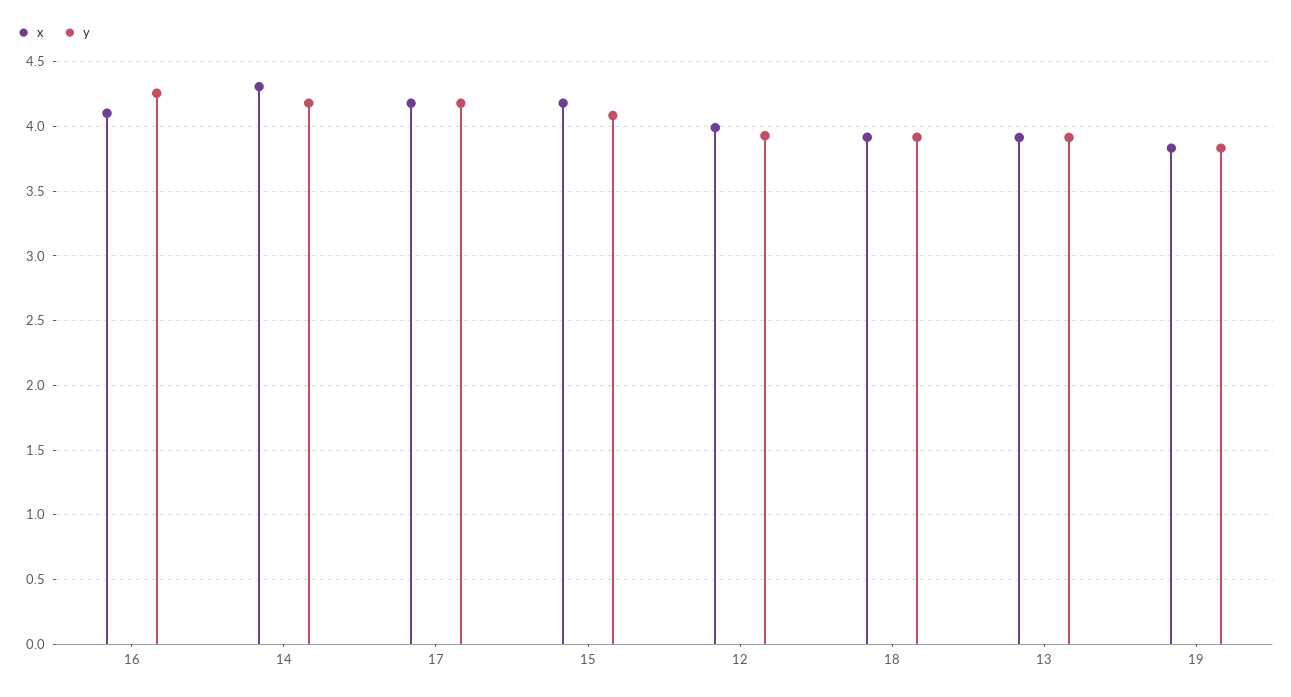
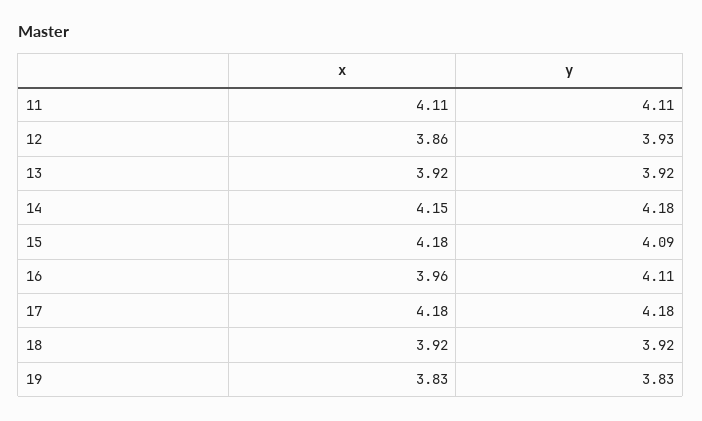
  {
    "x": {
-     "16": 4.1,
+     "16": 3.96,
-     "14": 4.3,
+     "14": 4.15,
      "17": 4.18,
      "15": 4.18,
-     "12": 4,
+     "12": 3.86,
      "18": 3.92,
      "13": 3.92,
-     "19": 3.83
+     "19": 3.83,
+     "11": 4.11
    },
    "y": {
-     "16": 4.25,
+     "16": 4.11,
      "14": 4.18,
      "17": 4.18,
      "15": 4.09,
      "12": 3.93,
      "18": 3.92,
      "13": 3.92,
-     "19": 3.83
+     "19": 3.83,
+     "11": 4.11
    }
  }

